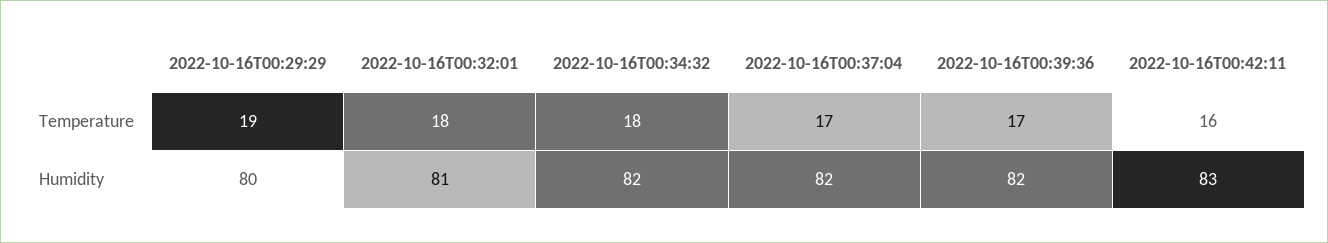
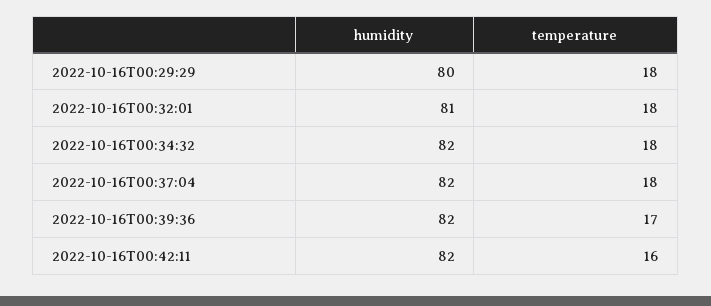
  {
    "2022-10-16T00:29:29": {
-     "Temperature": 19,
+     "Temperature": 18,
      "Humidity": 80
    },
    "2022-10-16T00:32:01": {
      "Temperature": 18,
      "Humidity": 81
    },
    "2022-10-16T00:34:32": {
      "Temperature": 18,
      "Humidity": 82
    },
    "2022-10-16T00:37:04": {
-     "Temperature": 17,
+     "Temperature": 18,
      "Humidity": 82
    },
    "2022-10-16T00:39:36": {
      "Temperature": 17,
      "Humidity": 82
    },
    "2022-10-16T00:42:11": {
      "Temperature": 16,
-     "Humidity": 83
+     "Humidity": 82
    }
  }

